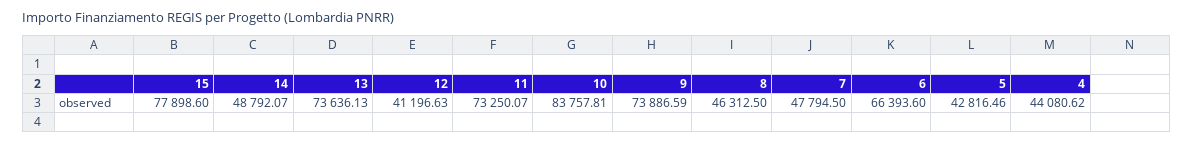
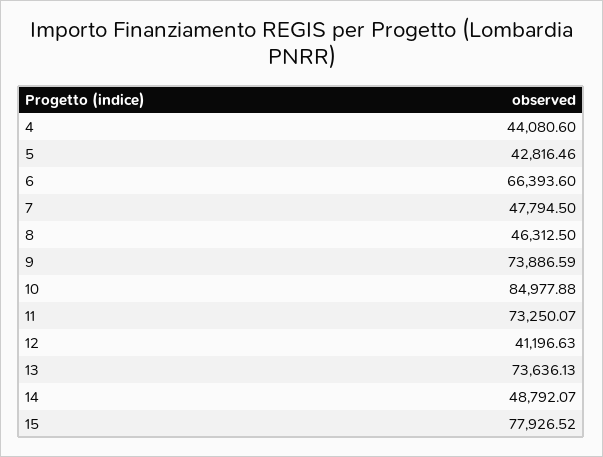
  {
-   "15": 77898.6,
+   "15": 77926.52,
    "14": 48792.07,
    "13": 73636.13,
    "12": 41196.63,
    "11": 73250.07,
-   "10": 83757.81,
+   "10": 84977.88,
    "9": 73886.59,
    "8": 46312.5,
    "7": 47794.5,
    "6": 66393.6,
    "5": 42816.46,
-   "4": 44080.62
+   "4": 44080.6
  }

